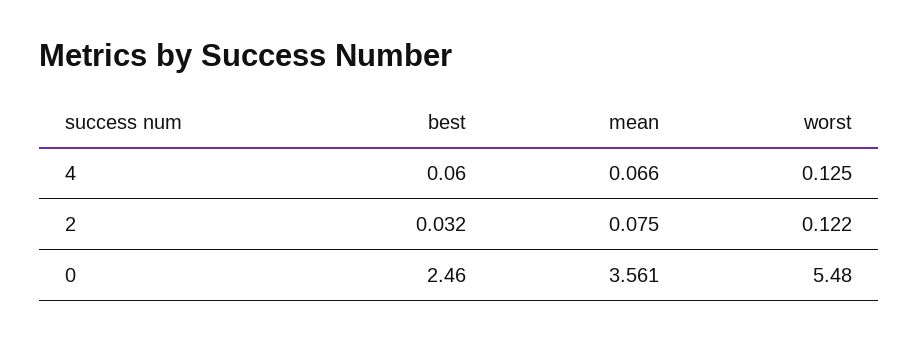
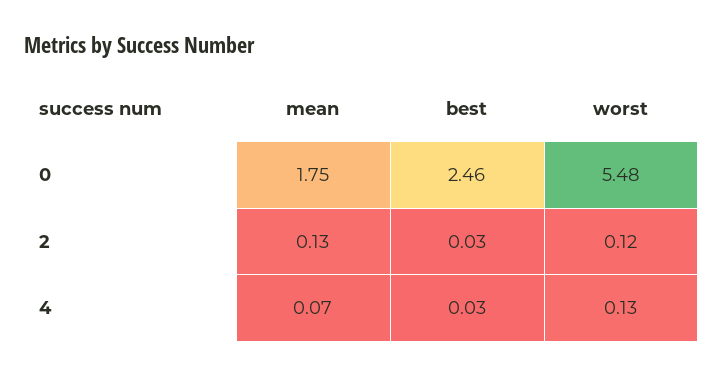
  {
    "best": {
-     "4": 0.06,
+     "4": 0.03,
      "2": 0.032,
      "0": 2.46
    },
    "mean": {
      "4": 0.066,
-     "2": 0.075,
+     "2": 0.13,
-     "0": 3.561
+     "0": 1.75
    },
    "worst": {
      "4": 0.125,
      "2": 0.122,
      "0": 5.48
    }
  }

